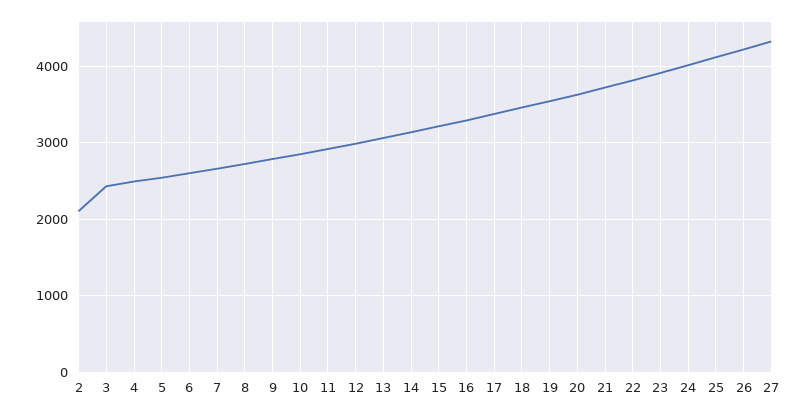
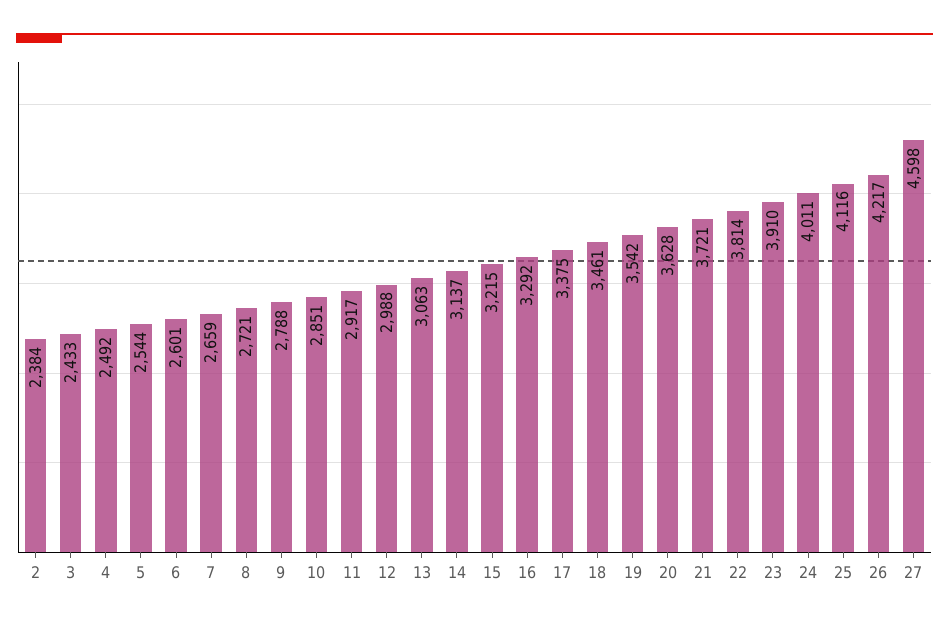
  {
-   "2": 2100,
+   "2": 2384,
    "3": 2433,
    "4": 2492,
    "5": 2544,
    "6": 2601,
    "7": 2659,
    "8": 2721,
    "9": 2788,
    "10": 2851,
    "11": 2917,
    "12": 2988,
    "13": 3063,
    "14": 3137,
    "15": 3215,
    "16": 3292,
    "17": 3375,
    "18": 3461,
    "19": 3542,
    "20": 3628,
    "21": 3721,
    "22": 3814,
    "23": 3910,
    "24": 4011,
    "25": 4116,
    "26": 4217,
-   "27": 4300
+   "27": 4598
  }

